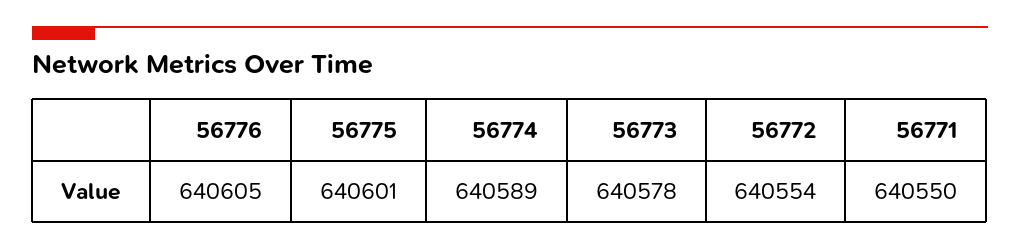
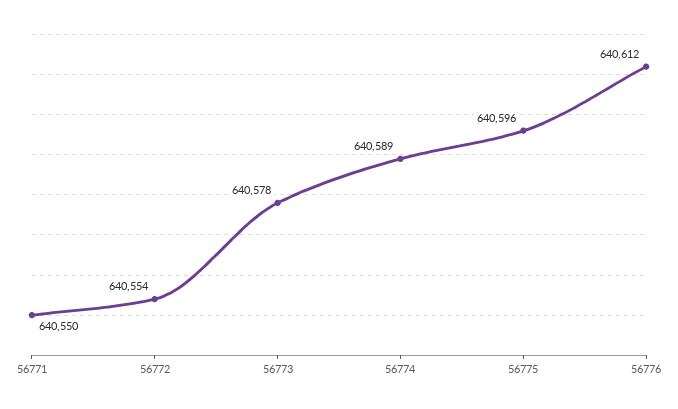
  {
-   "56776": 640605,
+   "56776": 640612,
-   "56775": 640601,
+   "56775": 640596,
    "56774": 640589,
    "56773": 640578,
    "56772": 640554,
    "56771": 640550
  }

